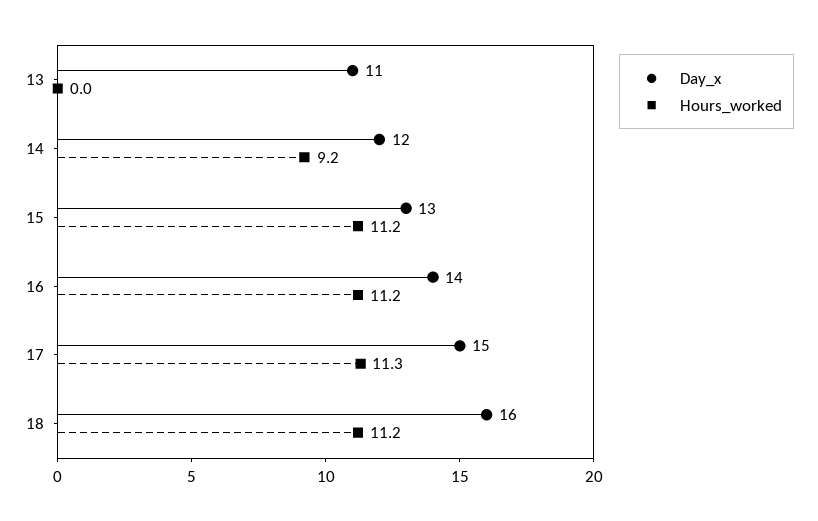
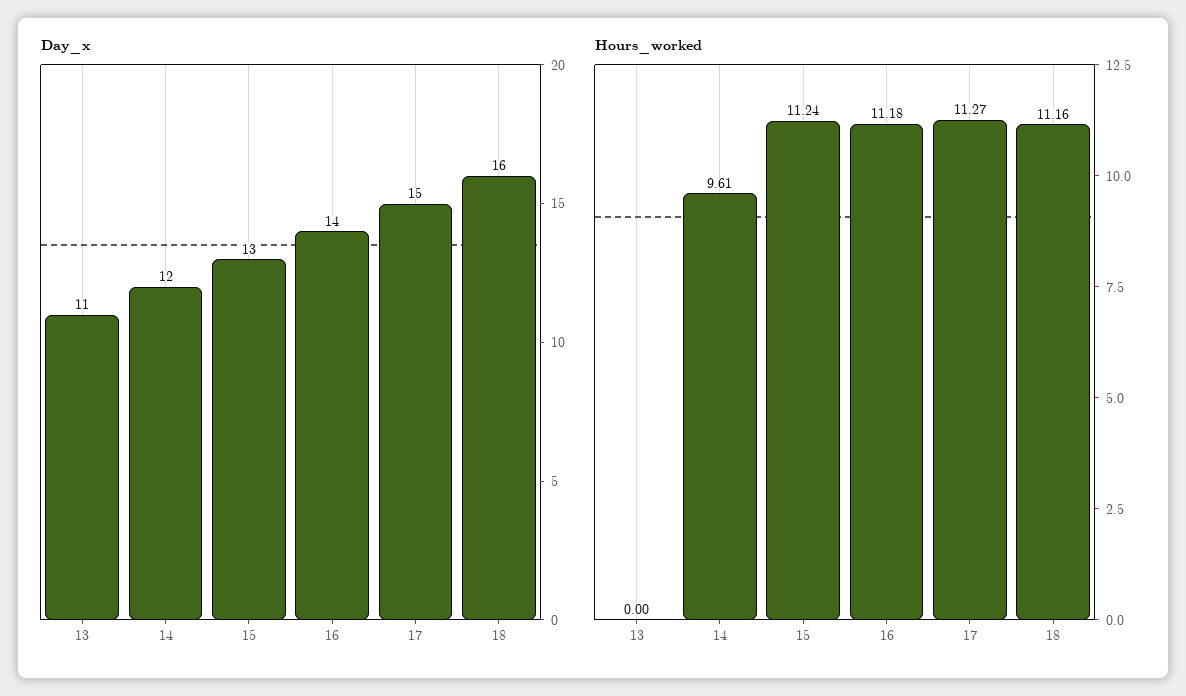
  {
    "Day_x": {
      "13": 11,
      "14": 12,
      "15": 13,
      "16": 14,
      "17": 15,
      "18": 16
    },
    "Hours_worked": {
      "13": 0,
-     "14": 9.2,
+     "14": 9.61,
      "15": 11.24,
      "16": 11.18,
      "17": 11.27,
      "18": 11.16
    }
  }

